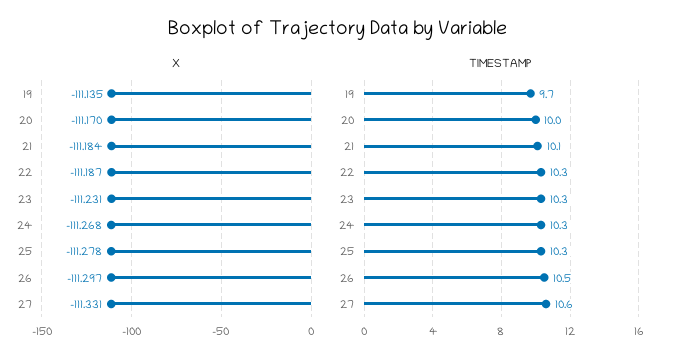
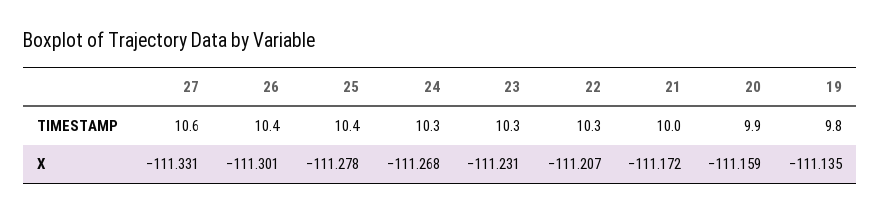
  {
    "X": {
      "19": -111.135,
-     "20": -111.17,
+     "20": -111.159,
-     "21": -111.184,
+     "21": -111.172,
-     "22": -111.187,
+     "22": -111.207,
      "23": -111.231,
      "24": -111.268,
      "25": -111.278,
-     "26": -111.297,
+     "26": -111.301,
      "27": -111.331
    },
    "TIMESTAMP": {
-     "19": 9.7,
+     "19": 9.8,
-     "20": 10,
+     "20": 9.9,
-     "21": 10.1,
+     "21": 10,
      "22": 10.3,
      "23": 10.3,
      "24": 10.3,
-     "25": 10.3,
+     "25": 10.4,
-     "26": 10.5,
+     "26": 10.4,
      "27": 10.6
    }
  }

